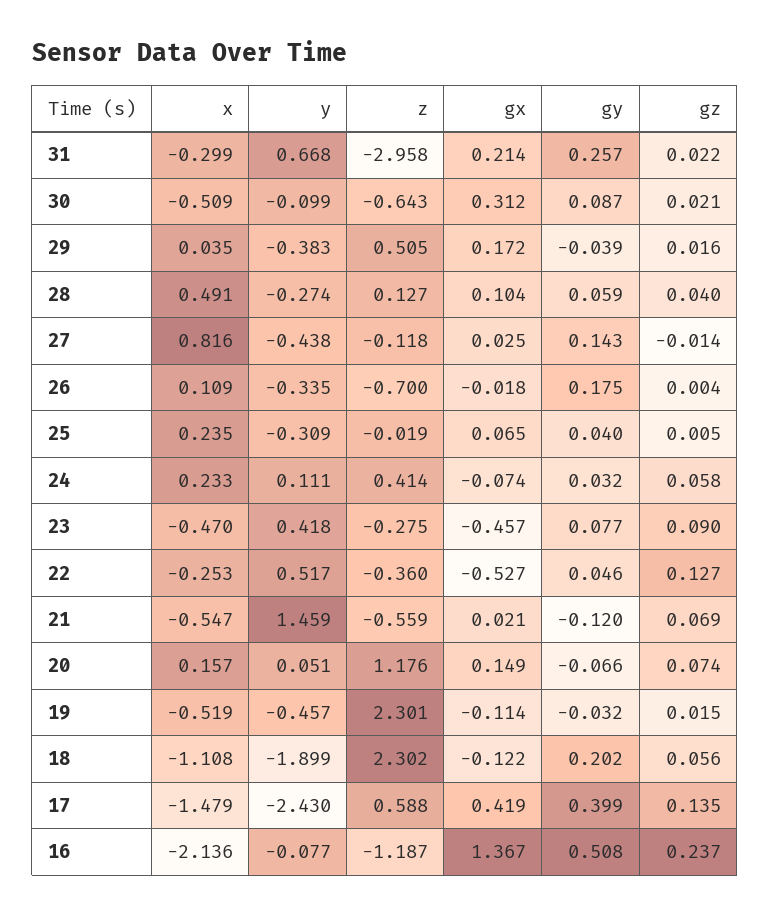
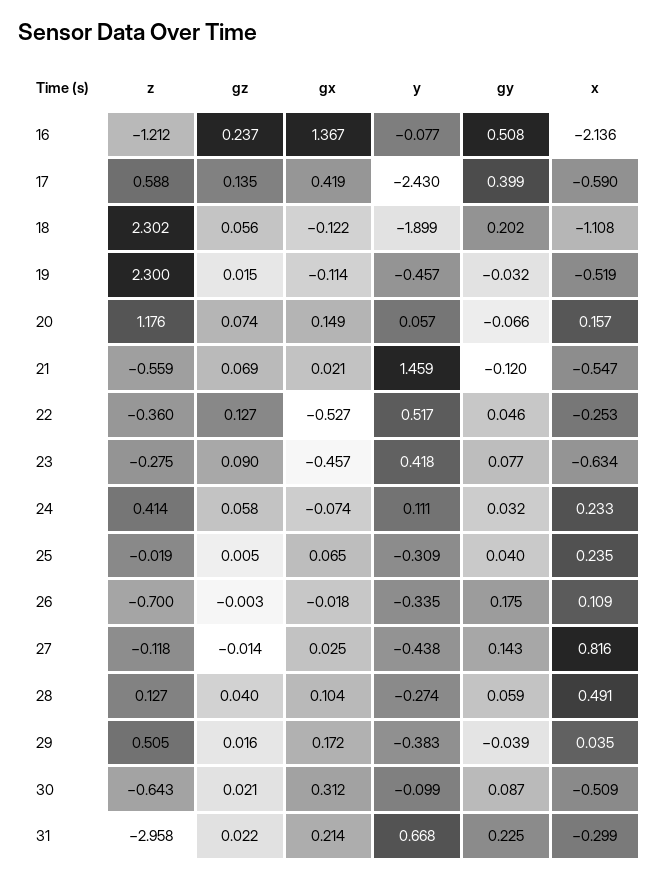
  {
    "x": {
      "31": -0.299,
      "30": -0.509,
      "29": 0.035,
      "28": 0.491,
      "27": 0.816,
      "26": 0.109,
      "25": 0.235,
      "24": 0.233,
-     "23": -0.47,
+     "23": -0.634,
      "22": -0.253,
      "21": -0.547,
      "20": 0.157,
      "19": -0.519,
      "18": -1.108,
-     "17": -1.479,
+     "17": -0.59,
      "16": -2.136
    },
    "y": {
      "31": 0.668,
      "30": -0.099,
      "29": -0.383,
      "28": -0.274,
      "27": -0.438,
      "26": -0.335,
      "25": -0.309,
      "24": 0.111,
      "23": 0.418,
      "22": 0.517,
      "21": 1.459,
-     "20": 0.051,
+     "20": 0.057,
      "19": -0.457,
      "18": -1.899,
      "17": -2.43,
      "16": -0.077
    },
    "z": {
      "31": -2.958,
      "30": -0.643,
      "29": 0.505,
      "28": 0.127,
      "27": -0.118,
      "26": -0.7,
      "25": -0.019,
      "24": 0.414,
      "23": -0.275,
      "22": -0.36,
      "21": -0.559,
      "20": 1.176,
-     "19": 2.301,
+     "19": 2.3,
      "18": 2.302,
      "17": 0.588,
-     "16": -1.187
+     "16": -1.212
    },
    "gx": {
      "31": 0.214,
      "30": 0.312,
      "29": 0.172,
      "28": 0.104,
      "27": 0.025,
      "26": -0.018,
      "25": 0.065,
      "24": -0.074,
      "23": -0.457,
      "22": -0.527,
      "21": 0.021,
      "20": 0.149,
      "19": -0.114,
      "18": -0.122,
      "17": 0.419,
      "16": 1.367
    },
    "gy": {
-     "31": 0.257,
+     "31": 0.225,
      "30": 0.087,
      "29": -0.039,
      "28": 0.059,
      "27": 0.143,
      "26": 0.175,
      "25": 0.04,
      "24": 0.032,
      "23": 0.077,
      "22": 0.046,
      "21": -0.12,
      "20": -0.066,
      "19": -0.032,
      "18": 0.202,
      "17": 0.399,
      "16": 0.508
    },
    "gz": {
      "31": 0.022,
      "30": 0.021,
      "29": 0.016,
      "28": 0.04,
      "27": -0.014,
-     "26": 0.004,
+     "26": -0.003,
      "25": 0.005,
      "24": 0.058,
      "23": 0.09,
      "22": 0.127,
      "21": 0.069,
      "20": 0.074,
      "19": 0.015,
      "18": 0.056,
      "17": 0.135,
      "16": 0.237
    }
  }

